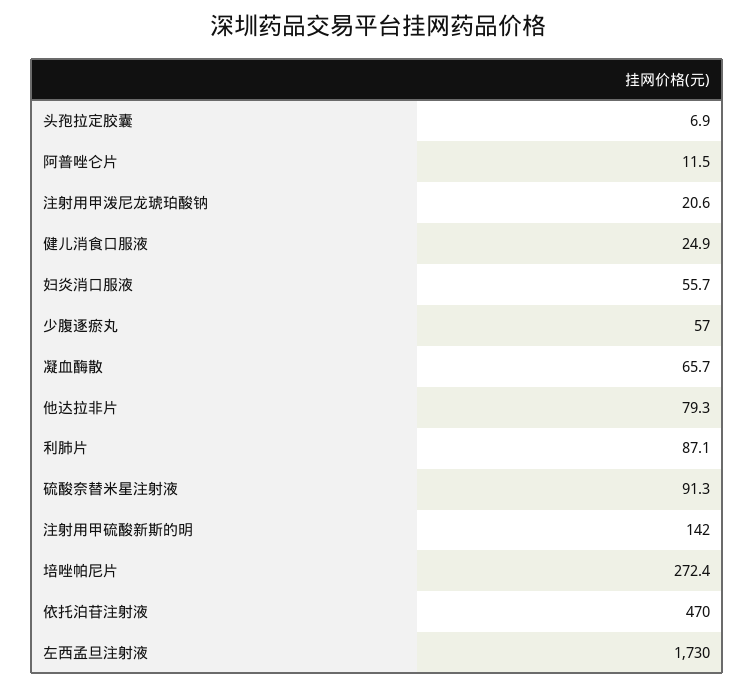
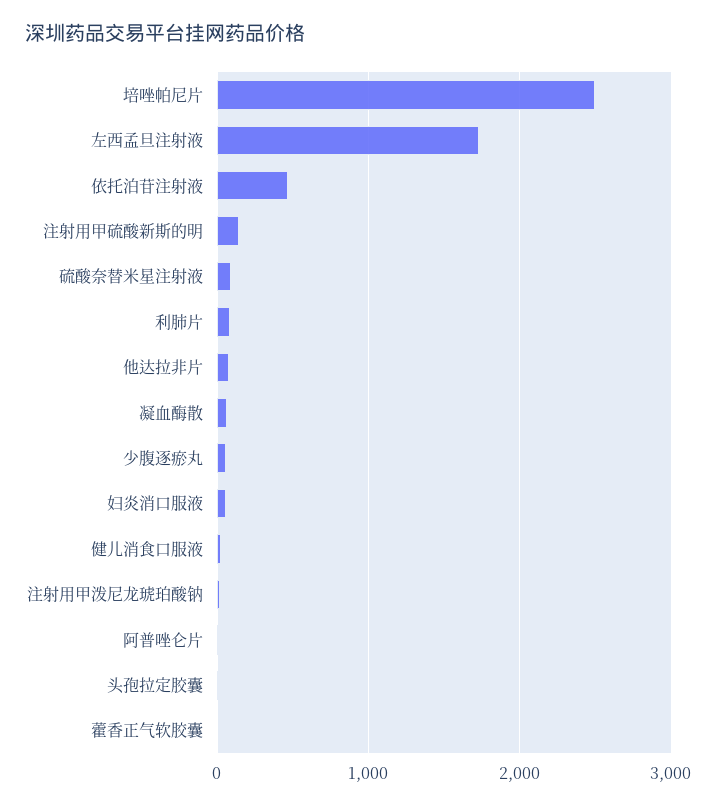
  {
    "头孢拉定胶囊": 6.9,
    "阿普唑仑片": 11.5,
    "注射用甲泼尼龙琥珀酸钠": 20.6,
    "健儿消食口服液": 24.9,
    "妇炎消口服液": 55.7,
    "少腹逐瘀丸": 57,
    "凝血酶散": 65.7,
    "他达拉非片": 79.3,
    "利肺片": 87.1,
    "硫酸奈替米星注射液": 91.3,
    "注射用甲硫酸新斯的明": 142,
-   "培唑帕尼片": 272.4,
+   "培唑帕尼片": 2500,
    "依托泊苷注射液": 470,
-   "左西孟旦注射液": 1730
+   "左西孟旦注射液": 1730,
+   "藿香正气软胶囊": 0
  }

